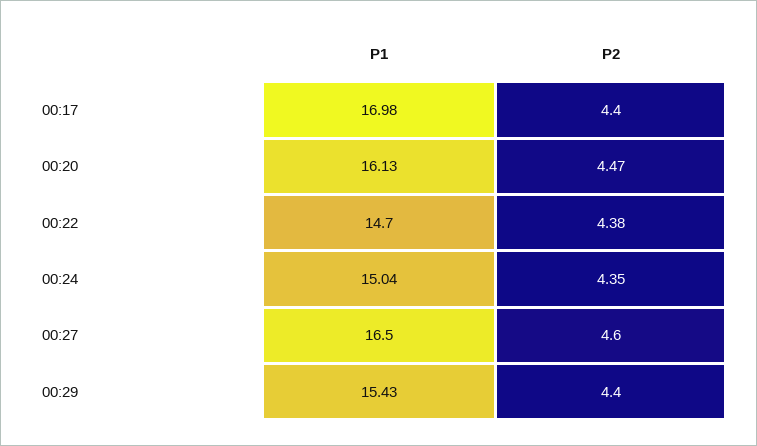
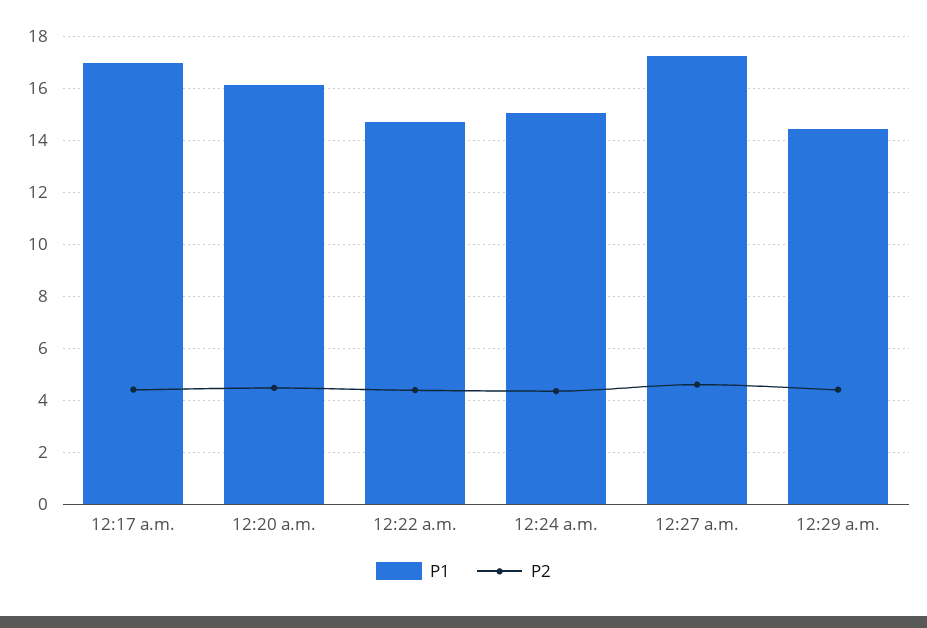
  {
    "P1": {
      "00:17": 16.98,
      "00:20": 16.13,
      "00:22": 14.7,
      "00:24": 15.04,
-     "00:27": 16.5,
+     "00:27": 17.25,
-     "00:29": 15.43
+     "00:29": 14.5
    },
    "P2": {
      "00:17": 4.4,
      "00:20": 4.47,
      "00:22": 4.38,
      "00:24": 4.35,
      "00:27": 4.6,
      "00:29": 4.4
    }
  }

